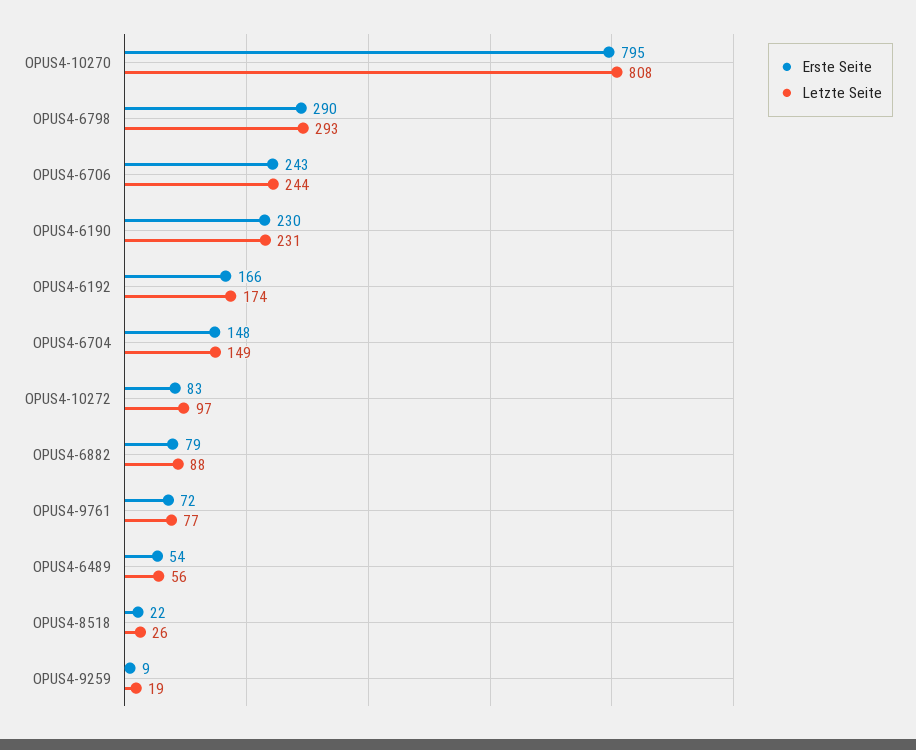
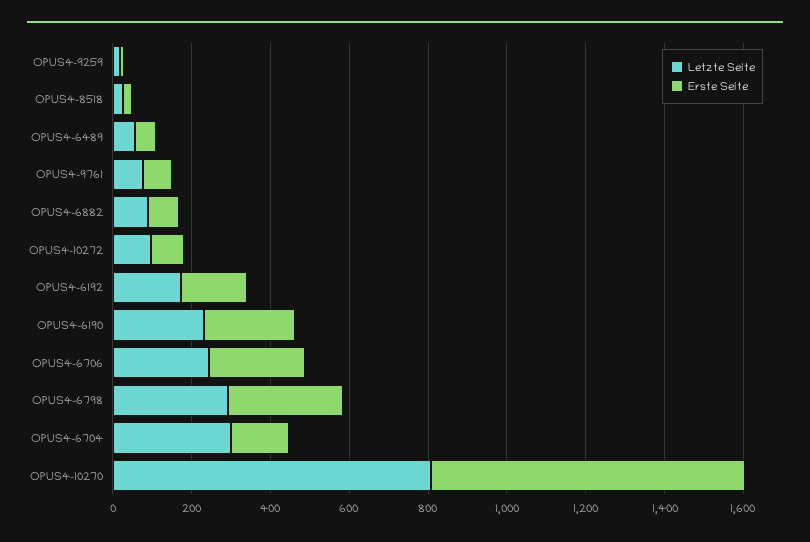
  {
    "Erste Seite": {
      "OPUS4-10270": 795,
      "OPUS4-6798": 290,
      "OPUS4-6706": 243,
      "OPUS4-6190": 230,
      "OPUS4-6192": 166,
      "OPUS4-6704": 148,
      "OPUS4-10272": 83,
      "OPUS4-6882": 79,
      "OPUS4-9761": 72,
      "OPUS4-6489": 54,
      "OPUS4-8518": 22,
      "OPUS4-9259": 9
    },
    "Letzte Seite": {
      "OPUS4-10270": 808,
      "OPUS4-6798": 293,
      "OPUS4-6706": 244,
      "OPUS4-6190": 231,
      "OPUS4-6192": 174,
-     "OPUS4-6704": 149,
+     "OPUS4-6704": 300,
      "OPUS4-10272": 97,
      "OPUS4-6882": 88,
      "OPUS4-9761": 77,
      "OPUS4-6489": 56,
      "OPUS4-8518": 26,
      "OPUS4-9259": 19
    }
  }

